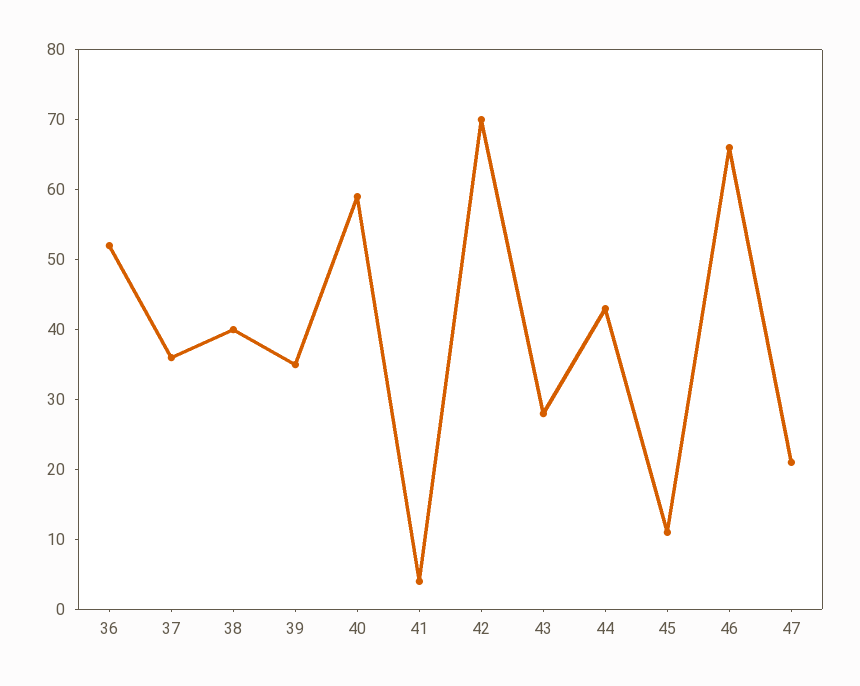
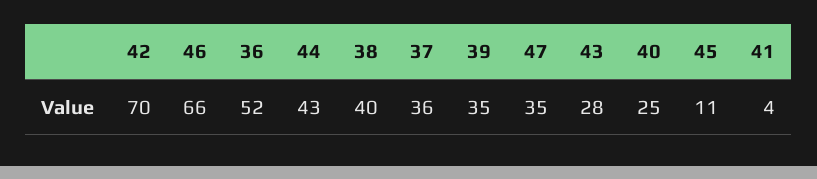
  {
    "36": 52,
    "37": 36,
    "38": 40,
    "39": 35,
-   "40": 60,
+   "40": 25,
    "41": 4,
    "42": 70,
    "43": 28,
    "44": 43,
    "45": 11,
    "46": 66,
-   "47": 20
+   "47": 35
  }

